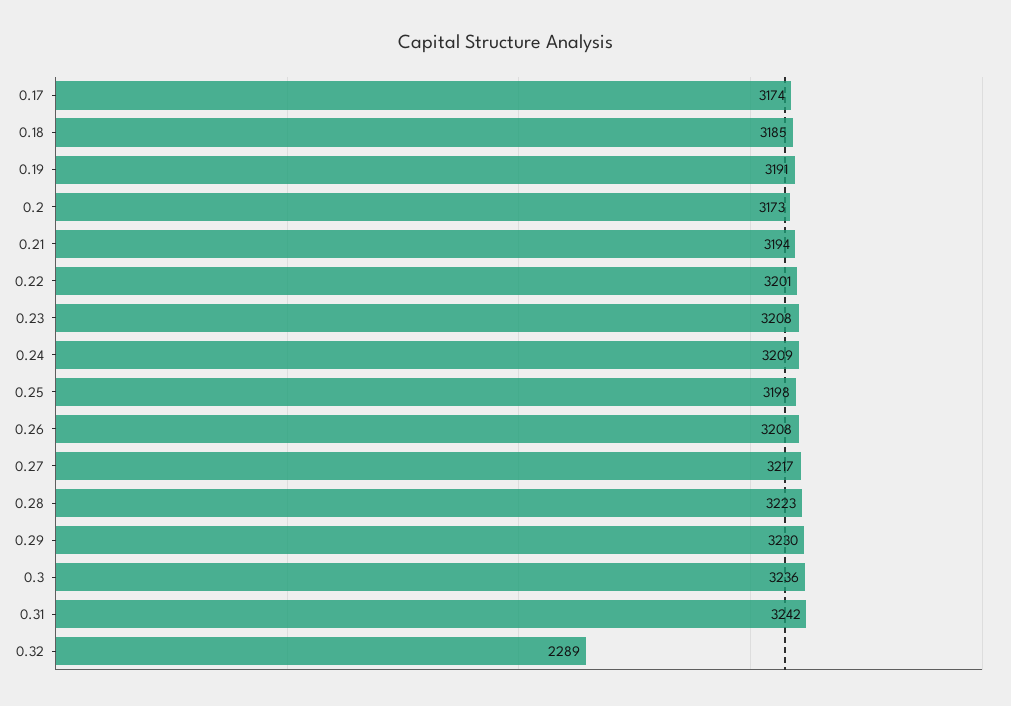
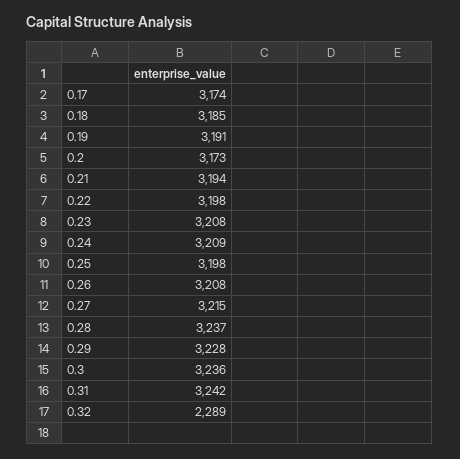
  {
    "0.17": 3174,
    "0.18": 3185,
    "0.19": 3191,
    "0.2": 3173,
    "0.21": 3194,
-   "0.22": 3201,
+   "0.22": 3198,
    "0.23": 3208,
    "0.24": 3209,
    "0.25": 3198,
    "0.26": 3208,
-   "0.27": 3217,
+   "0.27": 3215,
-   "0.28": 3223,
+   "0.28": 3237,
-   "0.29": 3230,
+   "0.29": 3228,
    "0.3": 3236,
    "0.31": 3242,
    "0.32": 2289
  }

